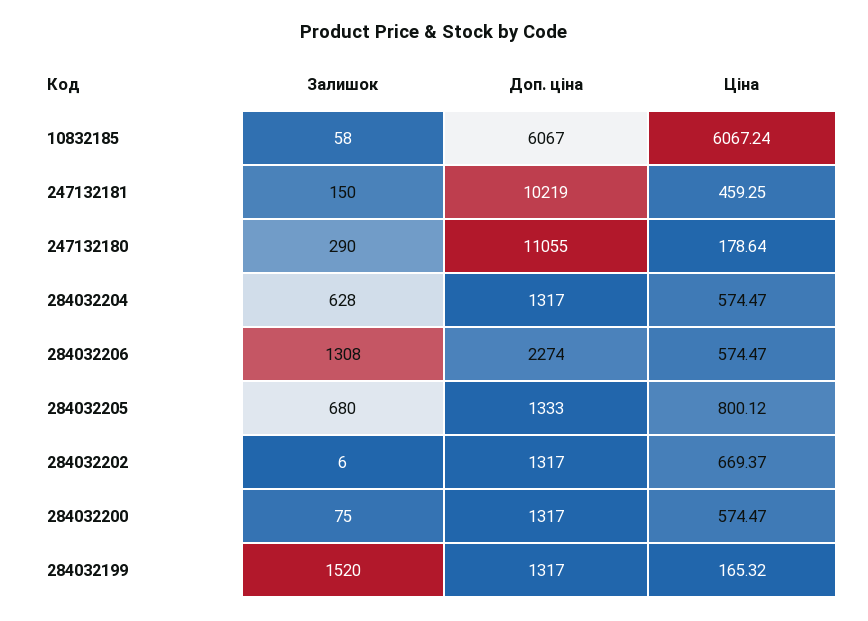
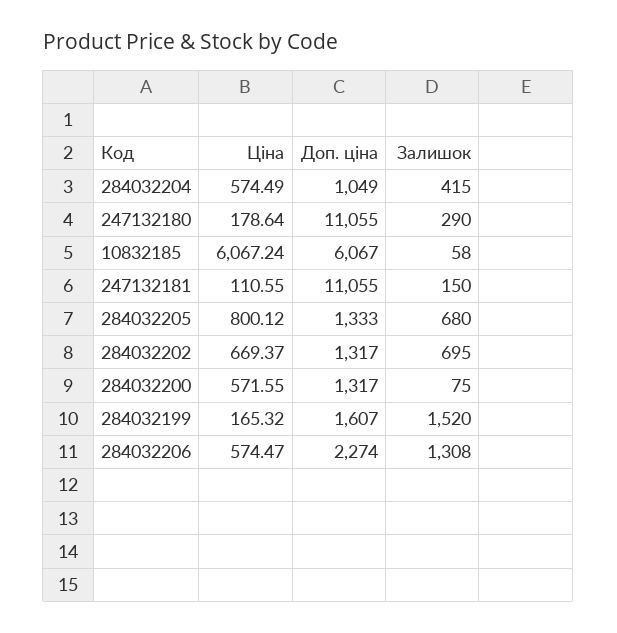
  {
    "Залишок": {
      "10832185": 58,
      "247132181": 150,
      "247132180": 290,
-     "284032204": 628,
+     "284032204": 415,
      "284032206": 1308,
      "284032205": 680,
-     "284032202": 6,
+     "284032202": 695,
      "284032200": 75,
      "284032199": 1520
    },
    "Доп. ціна": {
      "10832185": 6067,
-     "247132181": 10219,
+     "247132181": 11055,
      "247132180": 11055,
-     "284032204": 1317,
+     "284032204": 1049,
      "284032206": 2274,
      "284032205": 1333,
      "284032202": 1317,
      "284032200": 1317,
-     "284032199": 1317
+     "284032199": 1607
    },
    "Ціна": {
      "10832185": 6067.24,
-     "247132181": 459.25,
+     "247132181": 110.55,
      "247132180": 178.64,
-     "284032204": 574.47,
+     "284032204": 574.49,
      "284032206": 574.47,
      "284032205": 800.12,
      "284032202": 669.37,
-     "284032200": 574.47,
+     "284032200": 571.55,
      "284032199": 165.32
    }
  }

